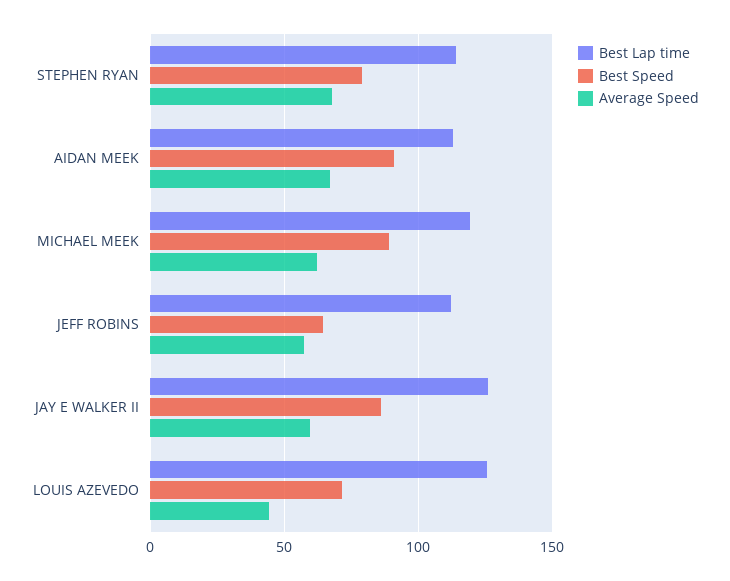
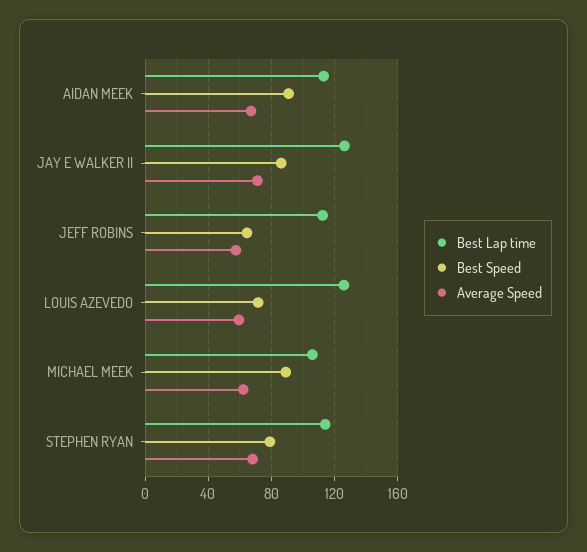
  {
    "Best Lap time": {
      "STEPHEN RYAN": 115,
      "AIDAN MEEK": 115,
-     "MICHAEL MEEK": 120,
+     "MICHAEL MEEK": 105,
      "JEFF ROBINS": 110,
      "JAY E WALKER II": 125,
      "LOUIS AZEVEDO": 125
    },
    "Best Speed": {
      "STEPHEN RYAN": 80,
      "AIDAN MEEK": 90,
      "MICHAEL MEEK": 90,
      "JEFF ROBINS": 65,
      "JAY E WALKER II": 85,
      "LOUIS AZEVEDO": 70
    },
    "Average Speed": {
      "STEPHEN RYAN": 70,
      "AIDAN MEEK": 65,
      "MICHAEL MEEK": 60,
      "JEFF ROBINS": 60,
-     "JAY E WALKER II": 60,
+     "JAY E WALKER II": 70,
-     "LOUIS AZEVEDO": 45
+     "LOUIS AZEVEDO": 60
    }
  }

